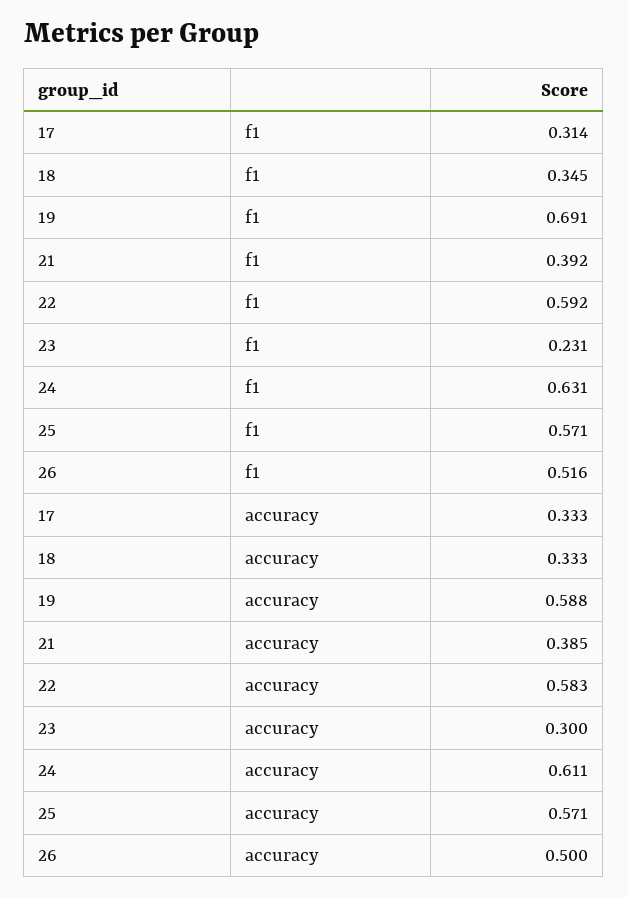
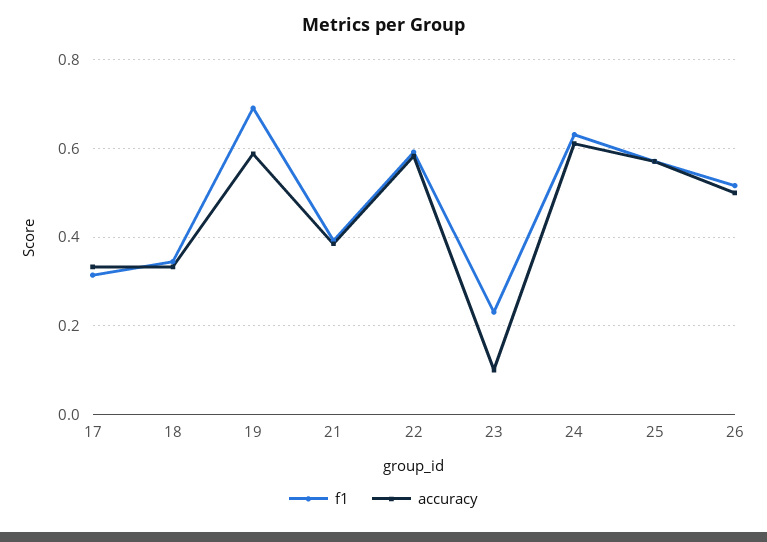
  {
    "f1": {
      "17": 0.314,
      "18": 0.345,
      "19": 0.691,
      "21": 0.392,
      "22": 0.592,
      "23": 0.231,
      "24": 0.631,
      "25": 0.571,
      "26": 0.516
    },
    "accuracy": {
      "17": 0.333,
      "18": 0.333,
      "19": 0.588,
      "21": 0.385,
      "22": 0.583,
-     "23": 0.3,
+     "23": 0.1,
      "24": 0.611,
      "25": 0.571,
      "26": 0.5
    }
  }

